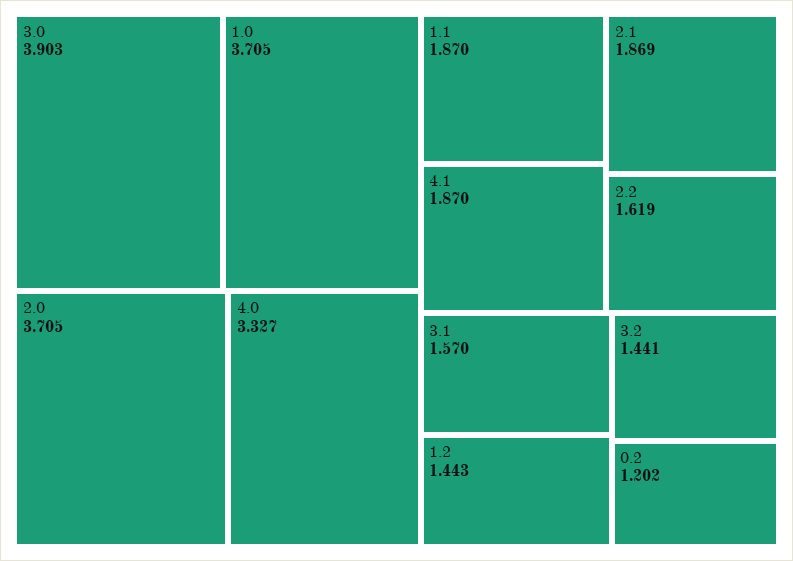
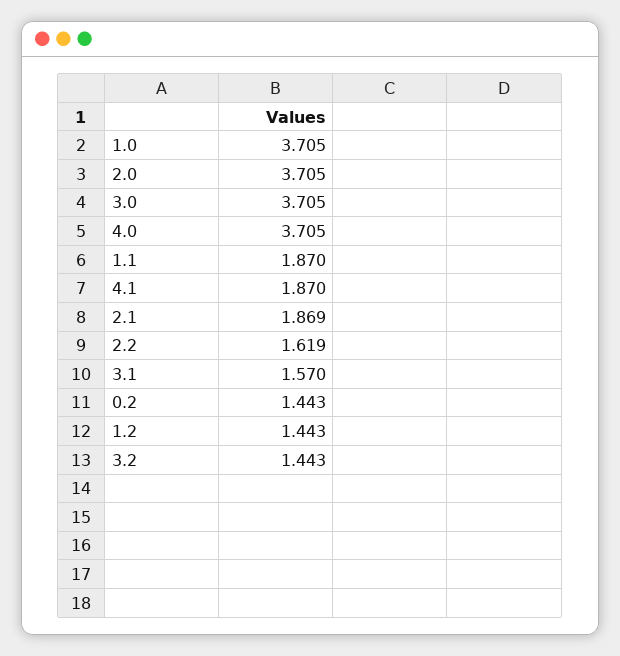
  {
-   "3.0": 3.903,
+   "3.0": 3.705,
    "1.0": 3.705,
    "2.0": 3.705,
-   "4.0": 3.327,
+   "4.0": 3.705,
    "1.1": 1.87,
    "4.1": 1.87,
    "2.1": 1.869,
    "2.2": 1.619,
    "3.1": 1.57,
    "1.2": 1.443,
-   "3.2": 1.441,
+   "3.2": 1.443,
-   "0.2": 1.202
+   "0.2": 1.443
  }

